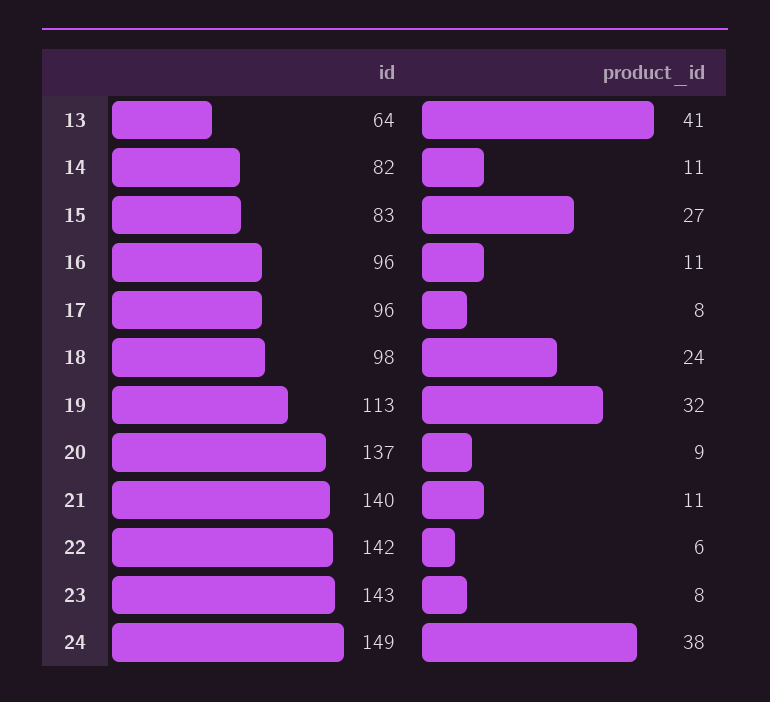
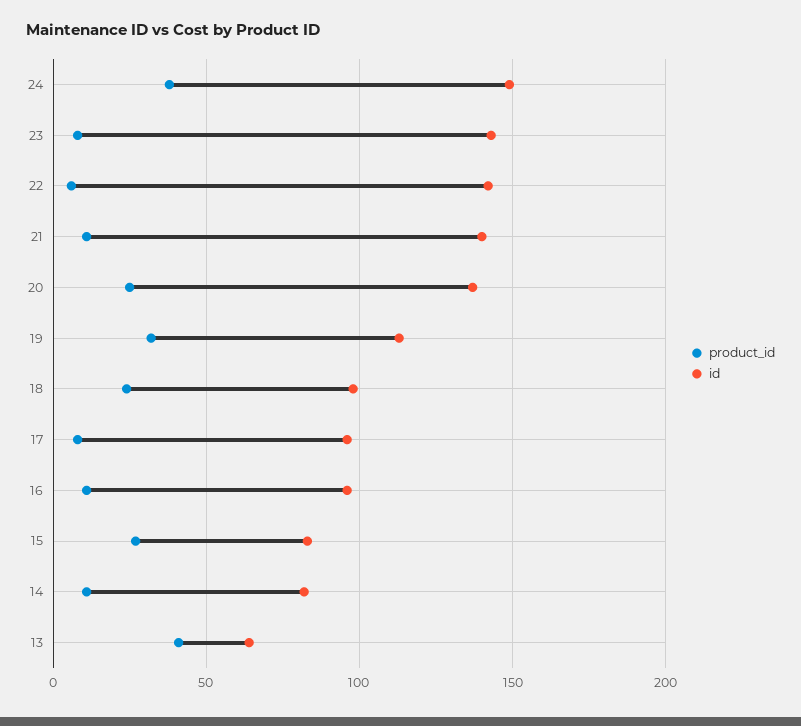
  {
    "id": {
      "13": 64,
      "14": 82,
      "15": 83,
      "16": 96,
      "17": 96,
      "18": 98,
      "19": 113,
      "20": 137,
      "21": 140,
      "22": 142,
      "23": 143,
      "24": 149
    },
    "product_id": {
      "13": 41,
      "14": 11,
      "15": 27,
      "16": 11,
      "17": 8,
      "18": 24,
      "19": 32,
-     "20": 9,
+     "20": 25,
      "21": 11,
      "22": 6,
      "23": 8,
      "24": 38
    }
  }

